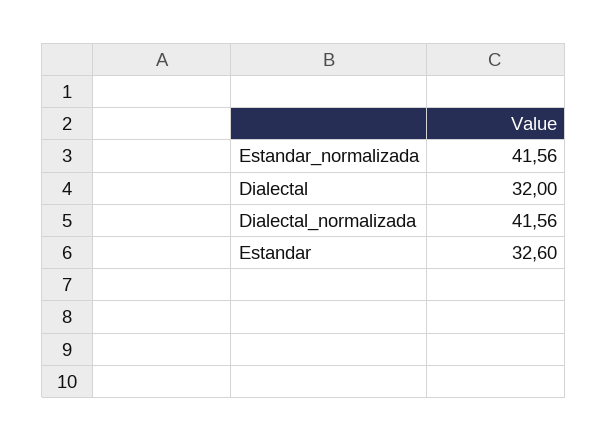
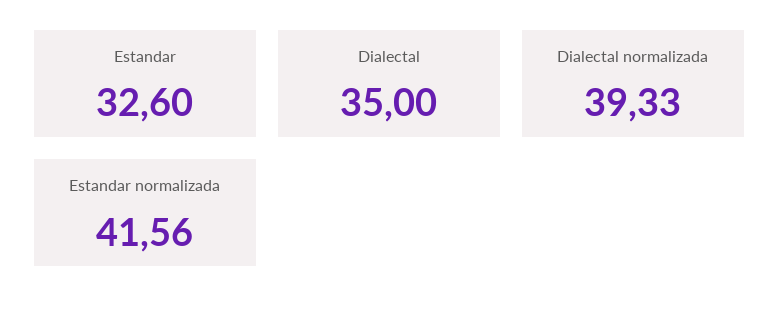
  {
    "Estandar_normalizada": 41.56,
-   "Dialectal": 32,
+   "Dialectal": 35,
-   "Dialectal_normalizada": 41.56,
+   "Dialectal_normalizada": 39.33,
    "Estandar": 32.6
  }

